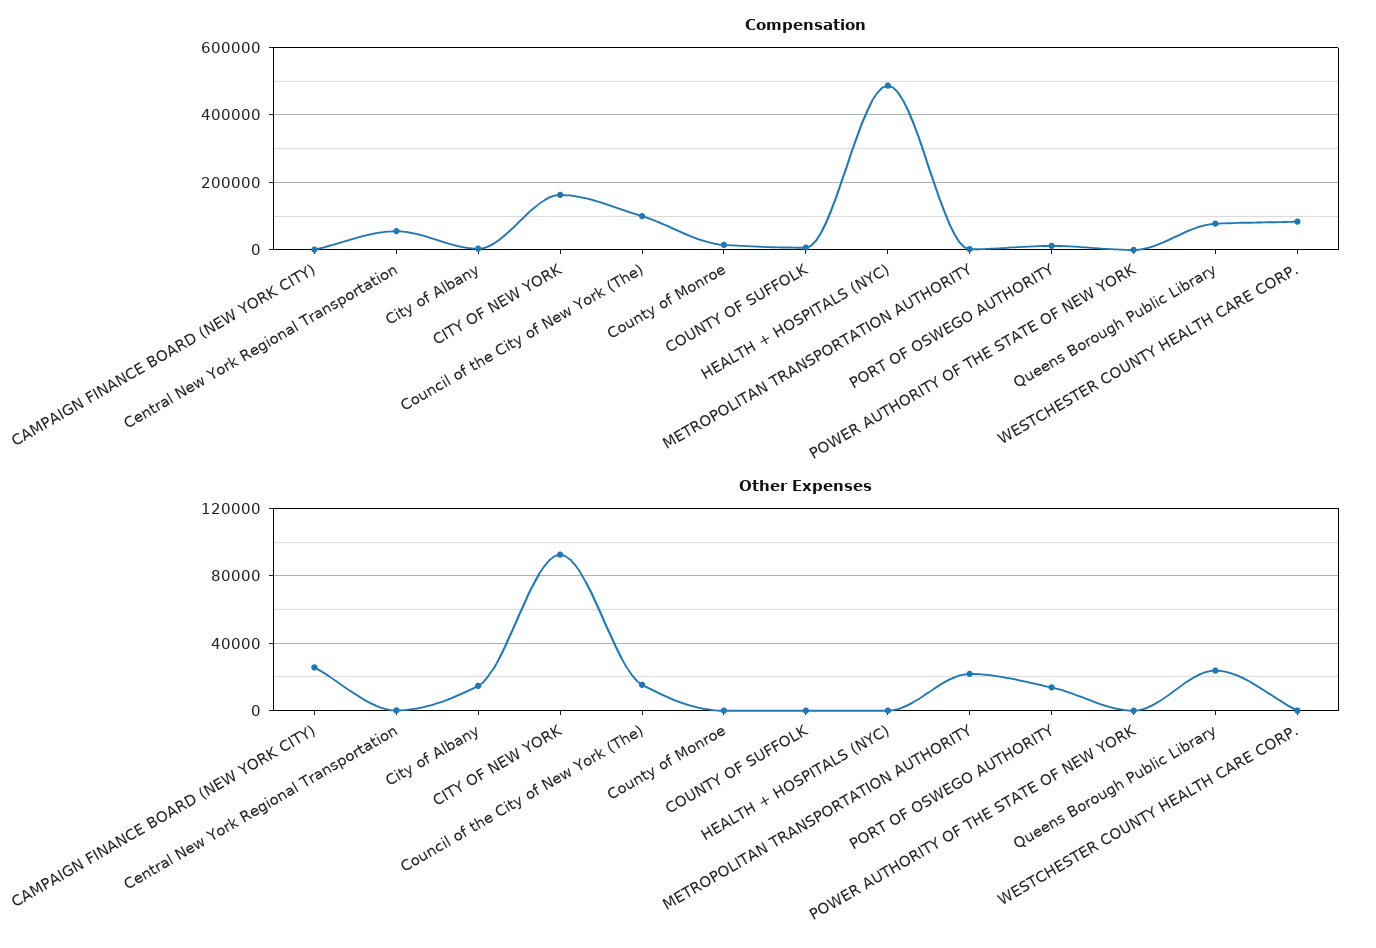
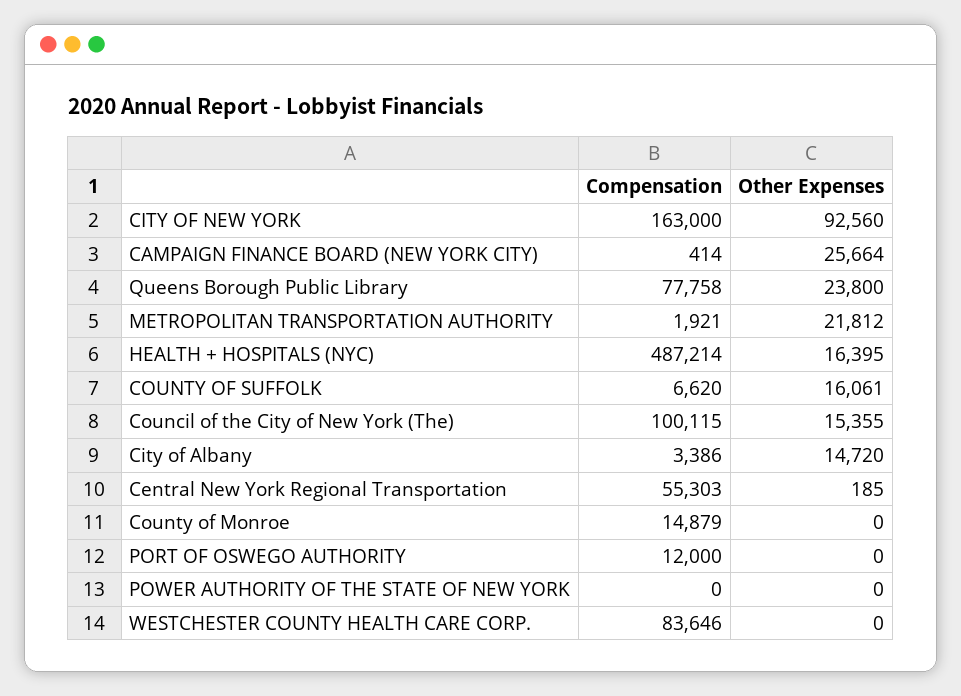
  {
    "Compensation": {
      "CAMPAIGN FINANCE BOARD (NEW YORK CITY)": 414,
      "Central New York Regional Transportation": 55303,
      "City of Albany": 3386,
      "CITY OF NEW YORK": 163000,
      "Council of the City of New York (The)": 100115,
      "County of Monroe": 14879,
      "COUNTY OF SUFFOLK": 6620,
      "HEALTH + HOSPITALS (NYC)": 487214,
      "METROPOLITAN TRANSPORTATION AUTHORITY": 1921,
      "PORT OF OSWEGO AUTHORITY": 12000,
      "POWER AUTHORITY OF THE STATE OF NEW YORK": 0,
      "Queens Borough Public Library": 77758,
      "WESTCHESTER COUNTY HEALTH CARE CORP.": 83646
    },
    "Other Expenses": {
      "CAMPAIGN FINANCE BOARD (NEW YORK CITY)": 25664,
      "Central New York Regional Transportation": 185,
      "City of Albany": 14720,
      "CITY OF NEW YORK": 92560,
      "Council of the City of New York (The)": 15355,
      "County of Monroe": 0,
-     "COUNTY OF SUFFOLK": 0,
+     "COUNTY OF SUFFOLK": 16061,
-     "HEALTH + HOSPITALS (NYC)": 0,
+     "HEALTH + HOSPITALS (NYC)": 16395,
      "METROPOLITAN TRANSPORTATION AUTHORITY": 21812,
-     "PORT OF OSWEGO AUTHORITY": 15000,
+     "PORT OF OSWEGO AUTHORITY": 0,
      "POWER AUTHORITY OF THE STATE OF NEW YORK": 0,
      "Queens Borough Public Library": 23800,
      "WESTCHESTER COUNTY HEALTH CARE CORP.": 0
    }
  }

